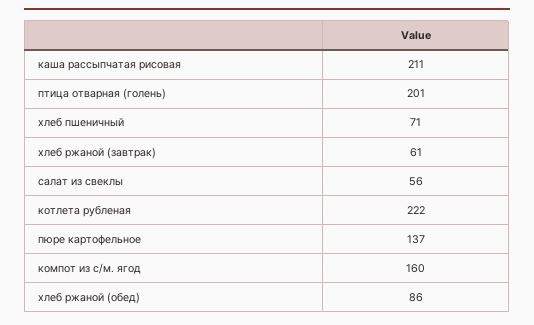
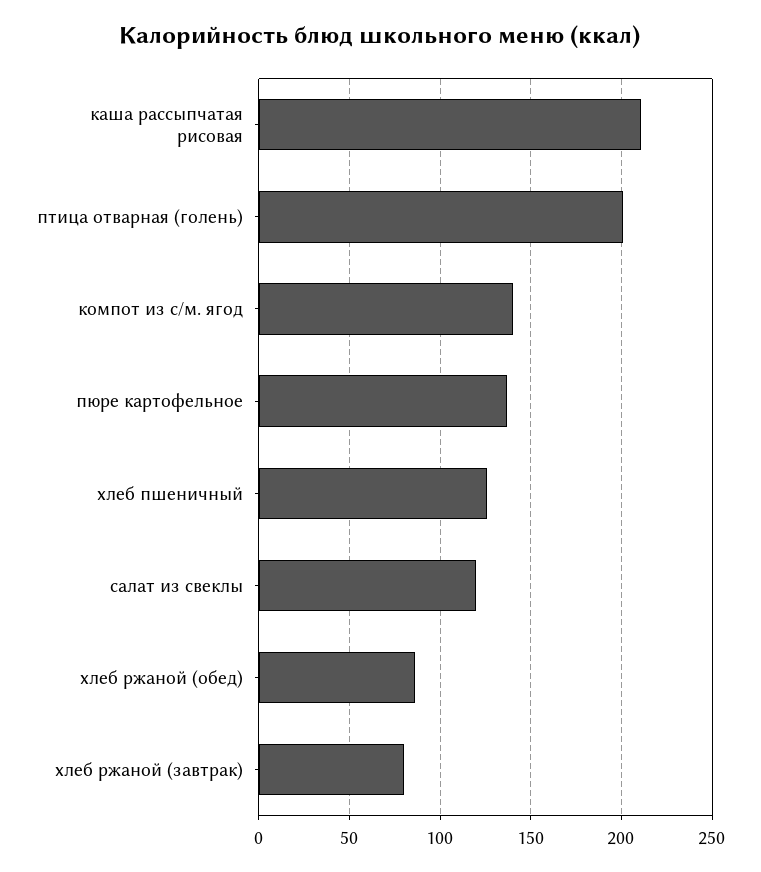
  {
    "каша рассыпчатая рисовая": 211,
    "птица отварная (голень)": 201,
-   "хлеб пшеничный": 71,
+   "хлеб пшеничный": 125,
-   "хлеб ржаной (завтрак)": 61,
+   "хлеб ржаной (завтрак)": 80,
-   "салат из свеклы": 56,
+   "салат из свеклы": 120,
-   "котлета рубленая": 222,
    "пюре картофельное": 137,
-   "компот из с/м. ягод": 160,
+   "компот из с/м. ягод": 140,
    "хлеб ржаной (обед)": 86
  }

